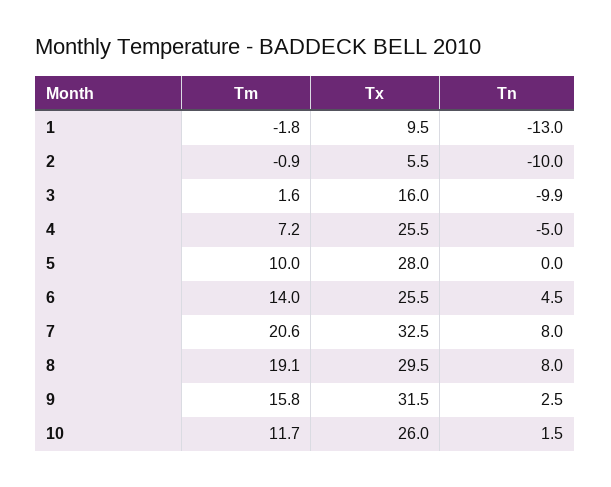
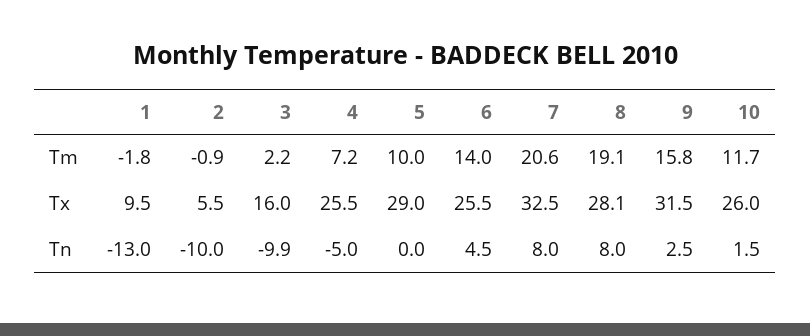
  {
    "Tm": {
      "1": -1.8,
      "2": -0.9,
-     "3": 1.6,
+     "3": 2.2,
      "4": 7.2,
      "5": 10,
      "6": 14,
      "7": 20.6,
      "8": 19.1,
      "9": 15.8,
      "10": 11.7
    },
    "Tx": {
      "1": 9.5,
      "2": 5.5,
      "3": 16,
      "4": 25.5,
-     "5": 28,
+     "5": 29,
      "6": 25.5,
      "7": 32.5,
-     "8": 29.5,
+     "8": 28.1,
      "9": 31.5,
      "10": 26
    },
    "Tn": {
      "1": -13,
      "2": -10,
      "3": -9.9,
      "4": -5,
      "5": 0,
      "6": 4.5,
      "7": 8,
      "8": 8,
      "9": 2.5,
      "10": 1.5
    }
  }

